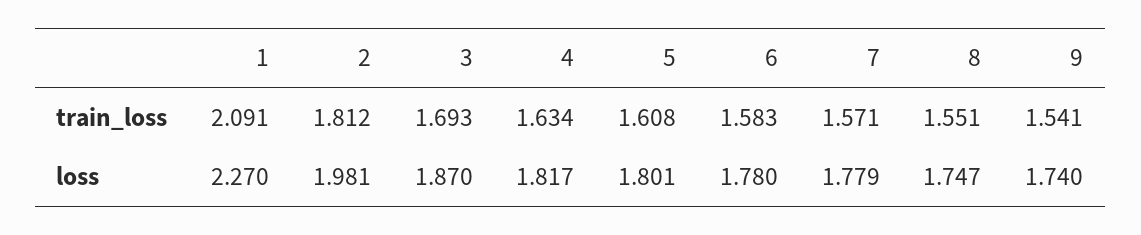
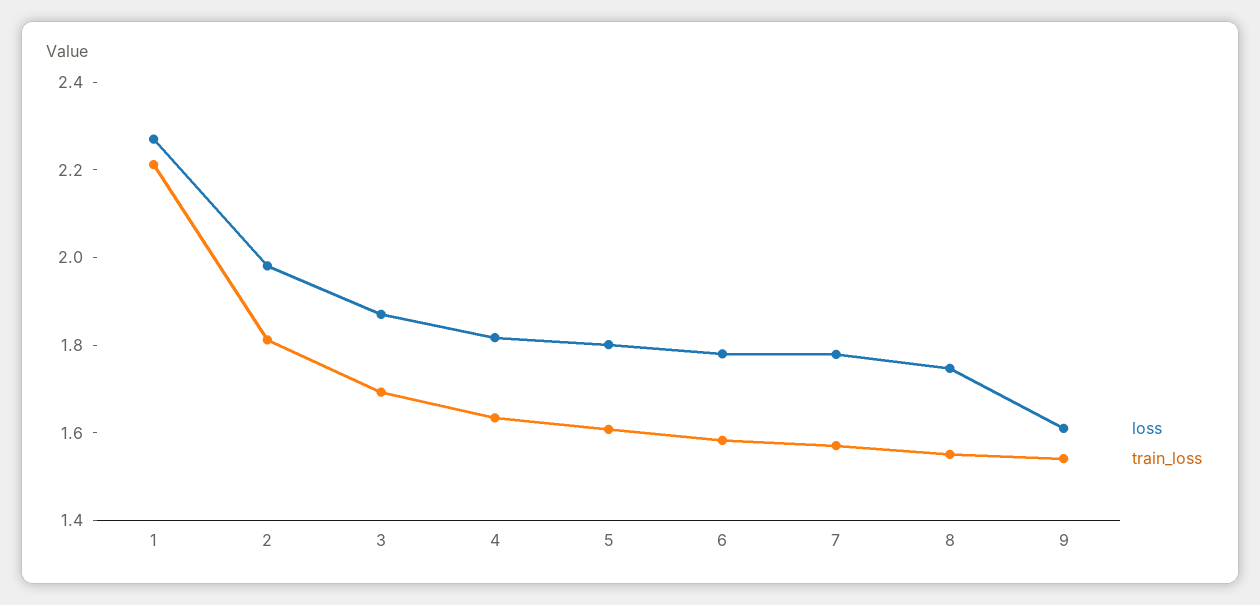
  {
    "train_loss": {
-     "1": 2.091,
+     "1": 2.2,
      "2": 1.812,
      "3": 1.693,
      "4": 1.634,
      "5": 1.608,
      "6": 1.583,
      "7": 1.571,
      "8": 1.551,
      "9": 1.541
    },
    "loss": {
      "1": 2.27,
      "2": 1.981,
      "3": 1.87,
      "4": 1.817,
      "5": 1.801,
      "6": 1.78,
      "7": 1.779,
      "8": 1.747,
-     "9": 1.74
+     "9": 1.6
    }
  }

